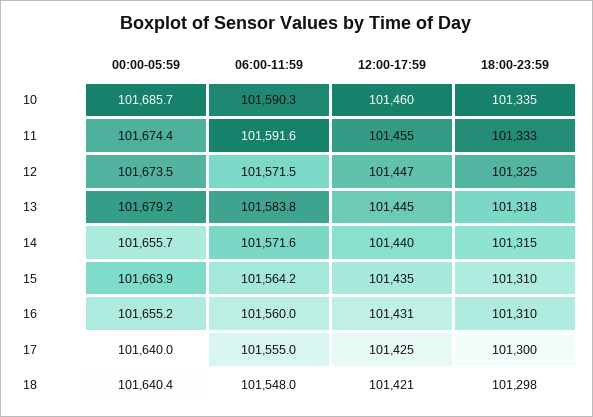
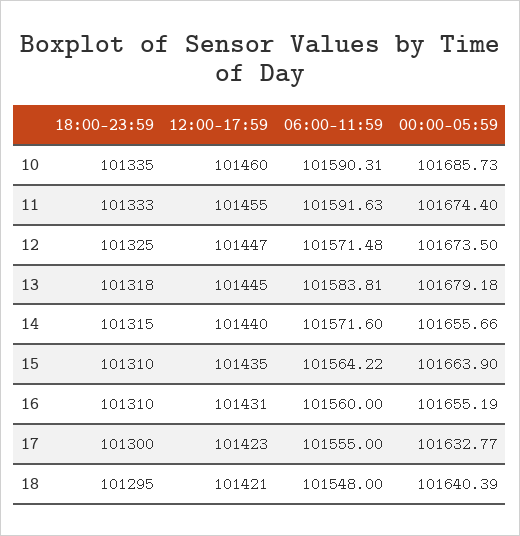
  {
    "00:00-05:59": {
      "10": 101685.73,
      "11": 101674.4,
      "12": 101673.5,
      "13": 101679.18,
      "14": 101655.66,
      "15": 101663.9,
      "16": 101655.19,
-     "17": 101640,
+     "17": 101632.77,
      "18": 101640.39
    },
    "06:00-11:59": {
      "10": 101590.31,
      "11": 101591.63,
      "12": 101571.48,
      "13": 101583.81,
      "14": 101571.6,
      "15": 101564.22,
      "16": 101560,
      "17": 101555,
      "18": 101548
    },
    "12:00-17:59": {
      "10": 101460,
      "11": 101455,
      "12": 101447,
      "13": 101445,
      "14": 101440,
      "15": 101435,
      "16": 101431,
-     "17": 101425,
+     "17": 101423,
      "18": 101421
    },
    "18:00-23:59": {
      "10": 101335,
      "11": 101333,
      "12": 101325,
      "13": 101318,
      "14": 101315,
      "15": 101310,
      "16": 101310,
      "17": 101300,
-     "18": 101298
+     "18": 101295
    }
  }

